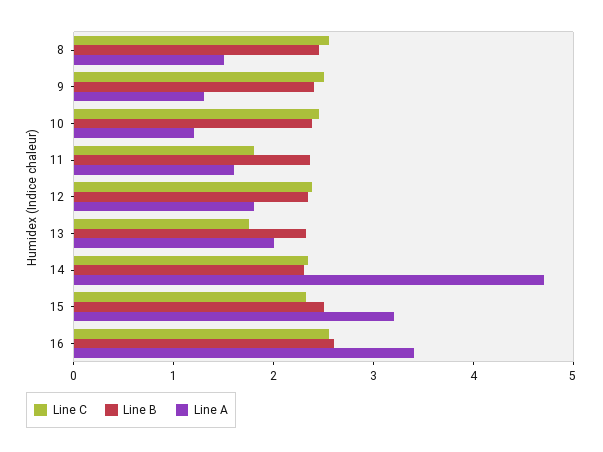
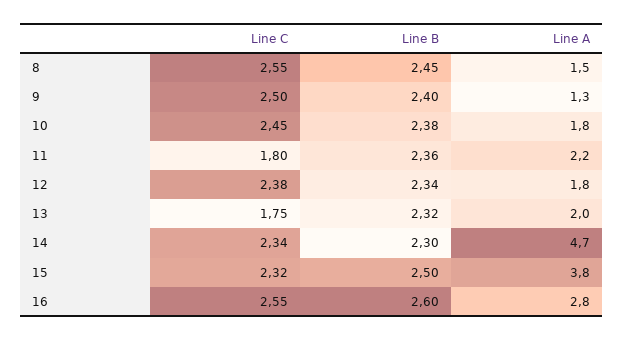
  {
    "Line C": {
      "8": 2.55,
      "9": 2.5,
      "10": 2.45,
      "11": 1.8,
      "12": 2.38,
      "13": 1.75,
      "14": 2.34,
      "15": 2.32,
      "16": 2.55
    },
    "Line B": {
      "8": 2.45,
      "9": 2.4,
      "10": 2.38,
      "11": 2.36,
      "12": 2.34,
      "13": 2.32,
      "14": 2.3,
      "15": 2.5,
      "16": 2.6
    },
    "Line A": {
      "8": 1.5,
      "9": 1.3,
-     "10": 1.2,
+     "10": 1.8,
-     "11": 1.6,
+     "11": 2.2,
      "12": 1.8,
      "13": 2,
      "14": 4.7,
-     "15": 3.2,
+     "15": 3.8,
-     "16": 3.4
+     "16": 2.8
    }
  }

